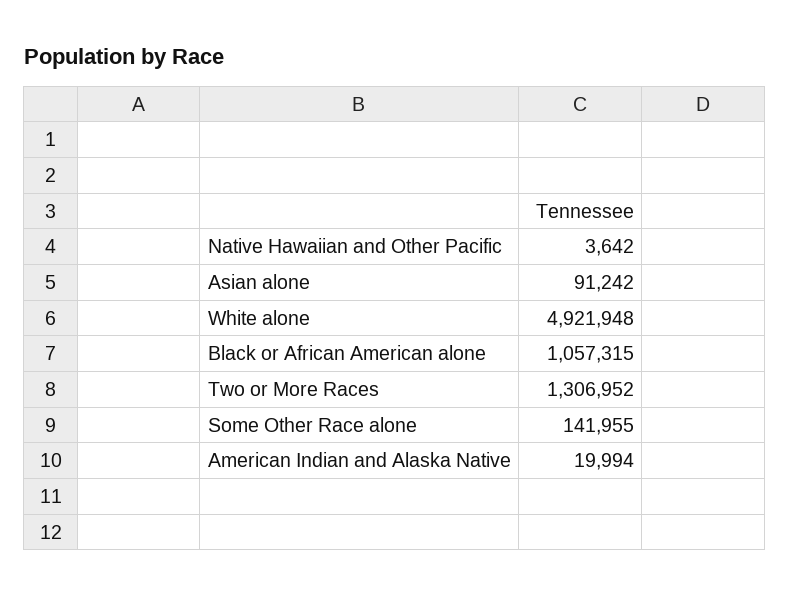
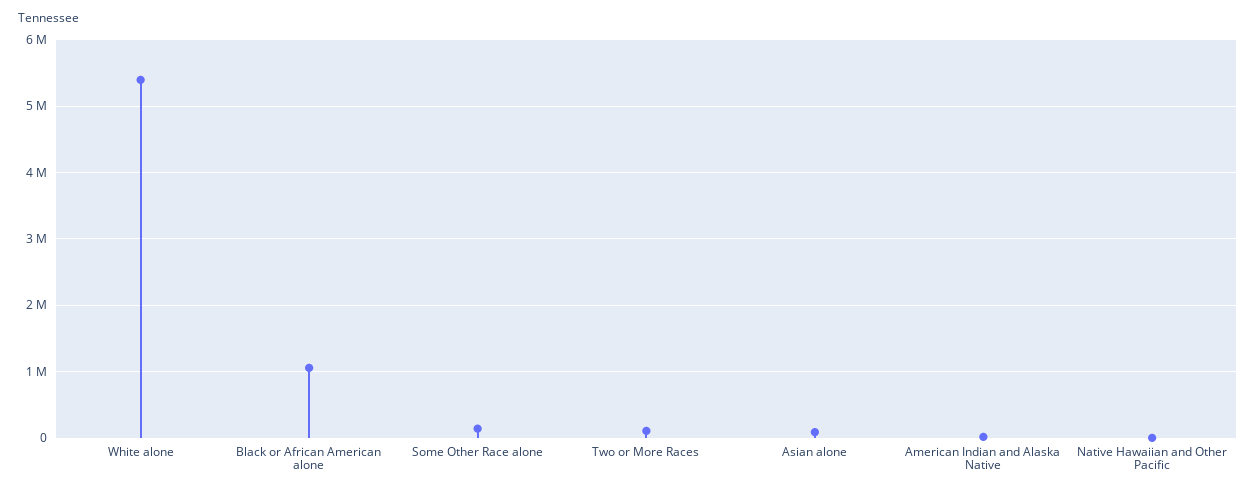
  {
    "Native Hawaiian and Other Pacific": 3642,
    "Asian alone": 91242,
-   "White alone": 4921948,
+   "White alone": 5400000,
    "Black or African American alone": 1057315,
-   "Two or More Races": 1306952,
+   "Two or More Races": 100000,
    "Some Other Race alone": 141955,
    "American Indian and Alaska Native": 19994
  }

